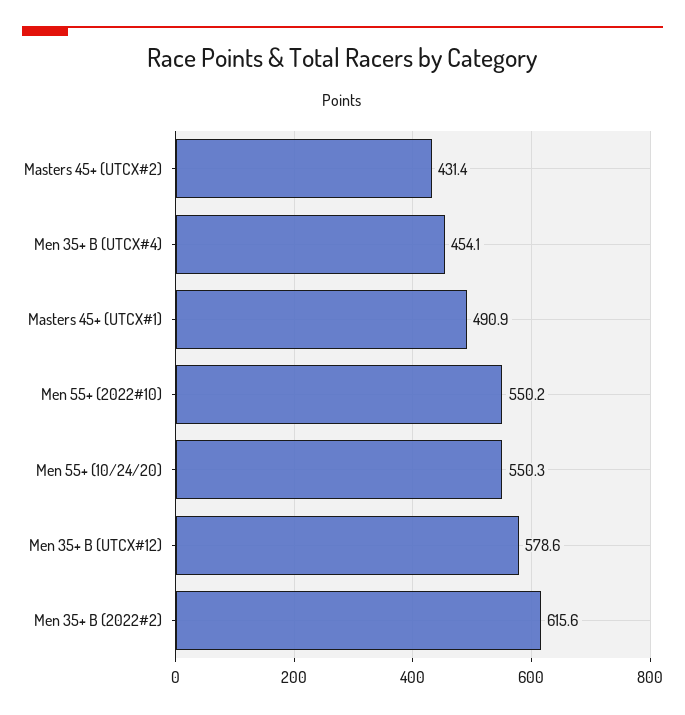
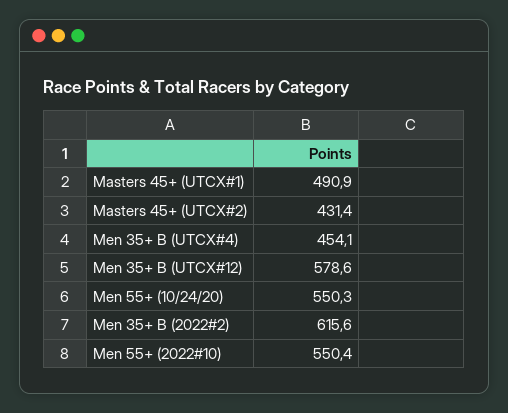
  {
    "Masters 45+ (UTCX#2)": 431.4,
    "Men 35+ B (UTCX#4)": 454.1,
    "Masters 45+ (UTCX#1)": 490.9,
-   "Men 55+ (2022#10)": 550.2,
+   "Men 55+ (2022#10)": 550.4,
    "Men 55+ (10/24/20)": 550.3,
    "Men 35+ B (UTCX#12)": 578.6,
    "Men 35+ B (2022#2)": 615.6
  }

